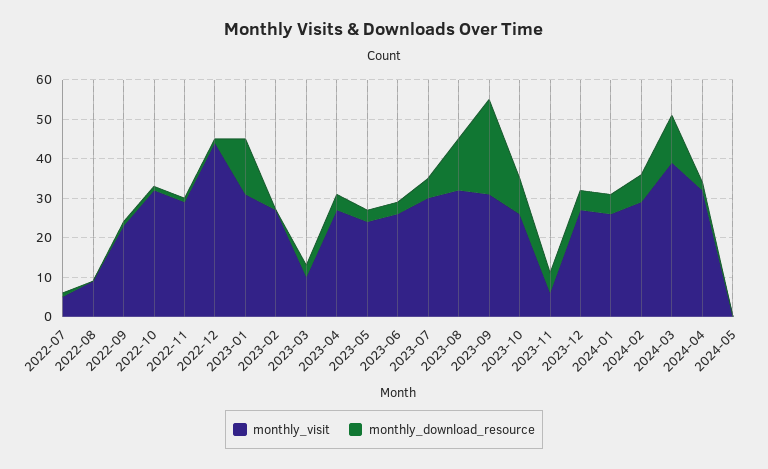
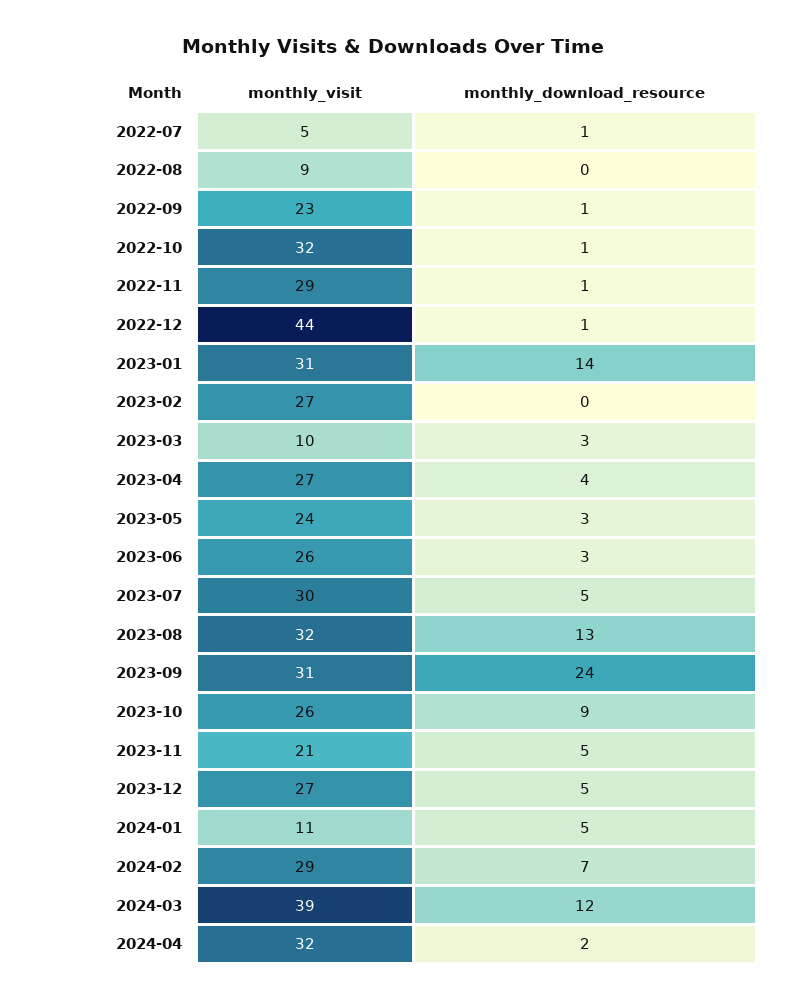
  {
    "monthly_visit": {
      "2022-07": 5,
      "2022-08": 9,
      "2022-09": 23,
      "2022-10": 32,
      "2022-11": 29,
      "2022-12": 44,
      "2023-01": 31,
      "2023-02": 27,
      "2023-03": 10,
      "2023-04": 27,
      "2023-05": 24,
      "2023-06": 26,
      "2023-07": 30,
      "2023-08": 32,
      "2023-09": 31,
      "2023-10": 26,
-     "2023-11": 5,
+     "2023-11": 21,
      "2023-12": 27,
-     "2024-01": 25,
+     "2024-01": 11,
      "2024-02": 29,
      "2024-03": 39,
-     "2024-04": 32,
+     "2024-04": 32
-     "2024-05": 0
    },
    "monthly_download_resource": {
      "2022-07": 1,
      "2022-08": 0,
      "2022-09": 1,
      "2022-10": 1,
      "2022-11": 1,
      "2022-12": 1,
      "2023-01": 14,
      "2023-02": 0,
      "2023-03": 3,
      "2023-04": 4,
      "2023-05": 3,
      "2023-06": 3,
      "2023-07": 5,
      "2023-08": 13,
      "2023-09": 24,
      "2023-10": 9,
      "2023-11": 5,
      "2023-12": 5,
      "2024-01": 5,
      "2024-02": 7,
      "2024-03": 12,
-     "2024-04": 2,
+     "2024-04": 2
-     "2024-05": 0
    }
  }

